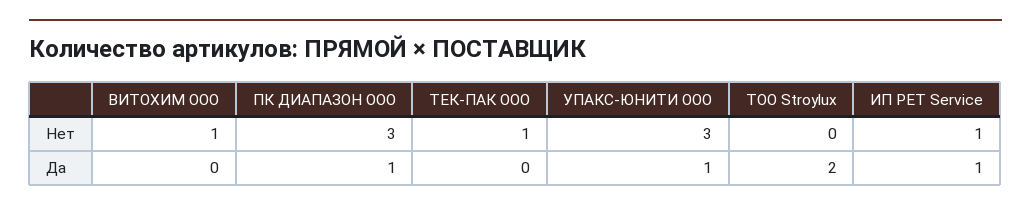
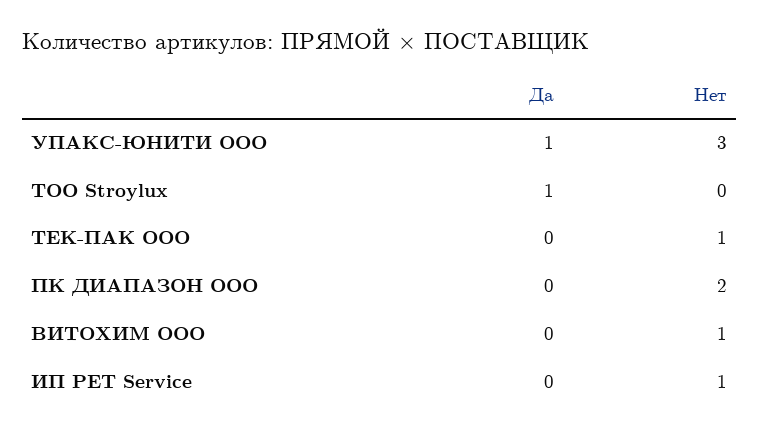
  {
    "ВИТОХИМ ООО": {
      "Нет": 1,
      "Да": 0
    },
    "ПК ДИАПАЗОН ООО": {
-     "Нет": 3,
+     "Нет": 2,
-     "Да": 1
+     "Да": 0
    },
    "ТЕК-ПАК ООО": {
      "Нет": 1,
      "Да": 0
    },
    "УПАКС-ЮНИТИ ООО": {
      "Нет": 3,
      "Да": 1
    },
    "ТОО Stroylux": {
      "Нет": 0,
-     "Да": 2
+     "Да": 1
    },
    "ИП PET Service": {
      "Нет": 1,
-     "Да": 1
+     "Да": 0
    }
  }

